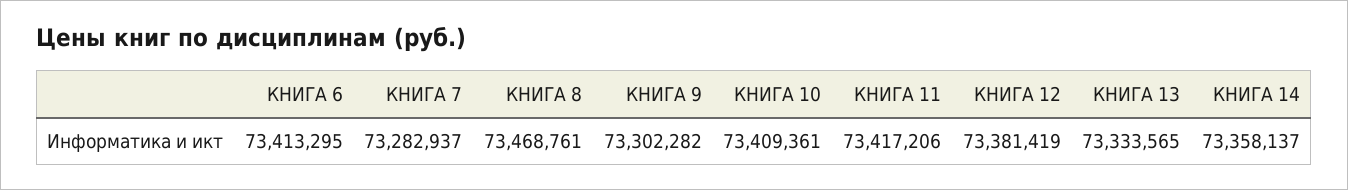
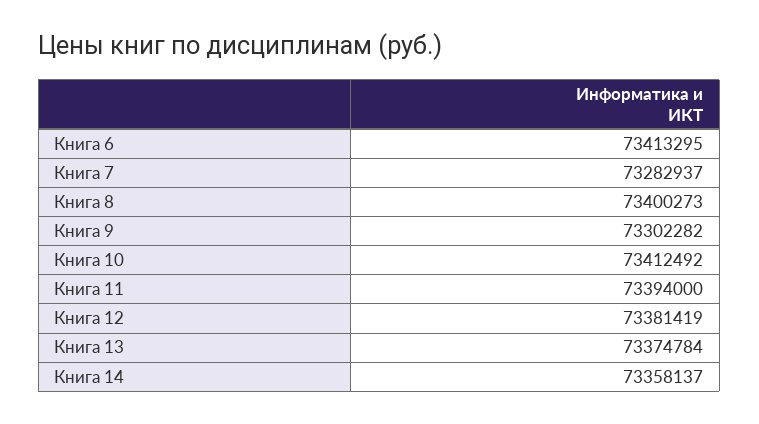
  {
    "КНИГА 6": 73413295,
    "КНИГА 7": 73282937,
-   "КНИГА 8": 73468761,
+   "КНИГА 8": 73400273,
    "КНИГА 9": 73302282,
-   "КНИГА 10": 73409361,
+   "КНИГА 10": 73412492,
-   "КНИГА 11": 73417206,
+   "КНИГА 11": 73394000,
    "КНИГА 12": 73381419,
-   "КНИГА 13": 73333565,
+   "КНИГА 13": 73374784,
    "КНИГА 14": 73358137
  }

